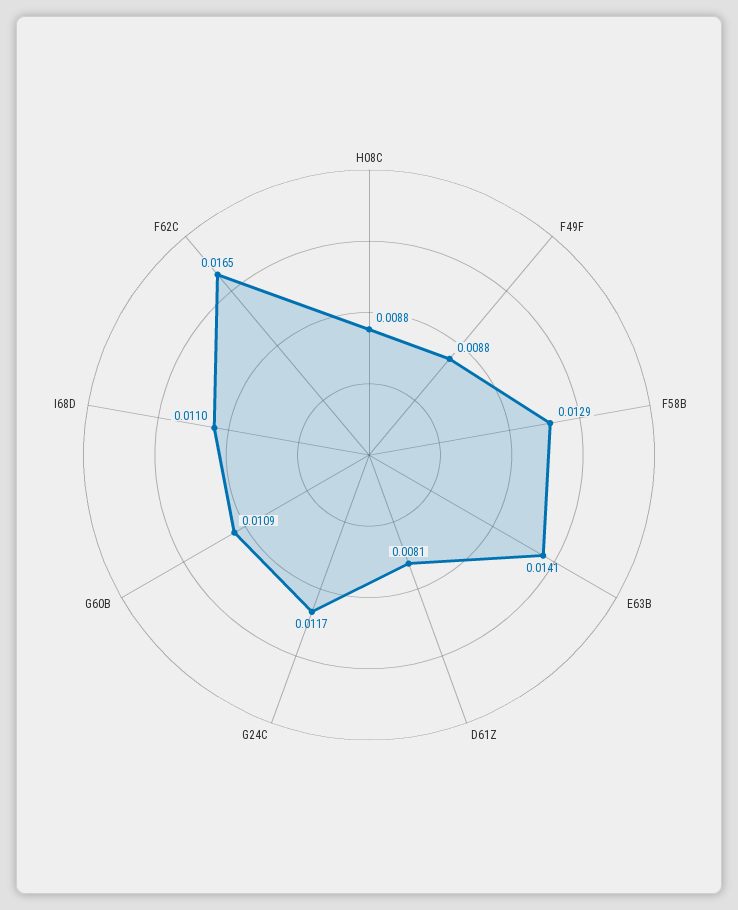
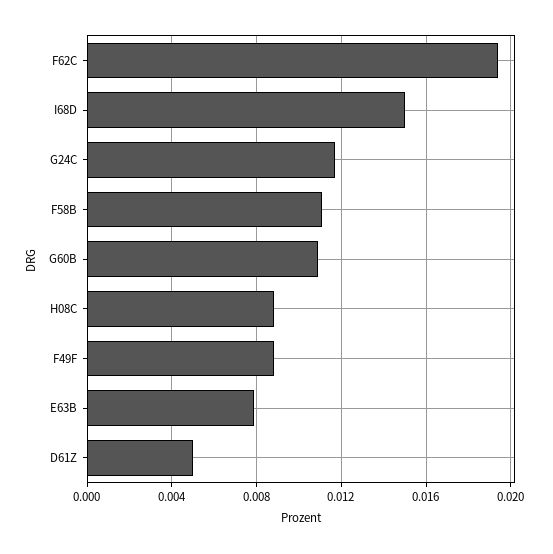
  {
    "H08C": 0.0088,
    "F49F": 0.0088,
-   "F58B": 0.0129,
+   "F58B": 0.011,
-   "E63B": 0.0141,
+   "E63B": 0.008,
-   "D61Z": 0.0081,
+   "D61Z": 0.005,
    "G24C": 0.0117,
    "G60B": 0.0109,
-   "I68D": 0.011,
+   "I68D": 0.015,
-   "F62C": 0.0165
+   "F62C": 0.0195
  }

